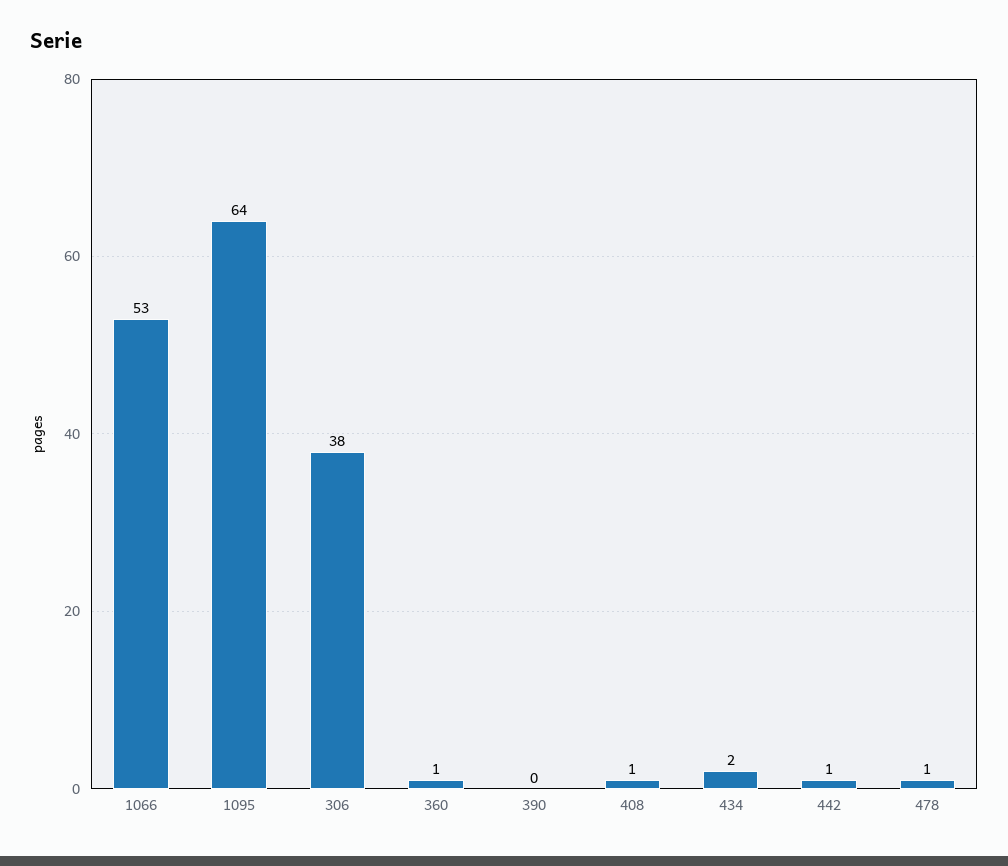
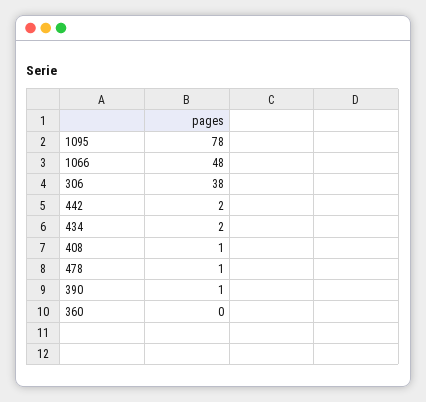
  {
-   "1066": 53,
+   "1066": 48,
-   "1095": 64,
+   "1095": 78,
    "306": 38,
-   "360": 1,
+   "360": 0,
-   "390": 0,
+   "390": 1,
    "408": 1,
    "434": 2,
-   "442": 1,
+   "442": 2,
    "478": 1
  }

